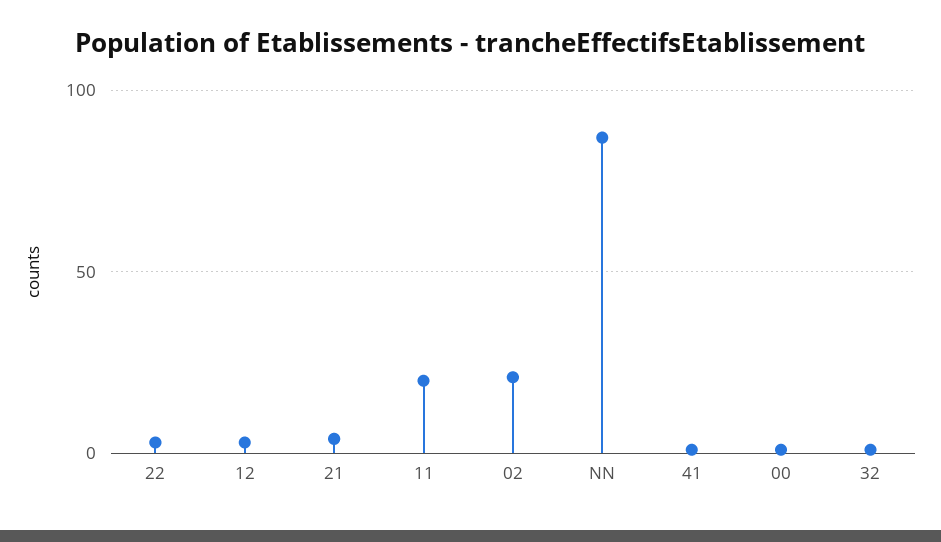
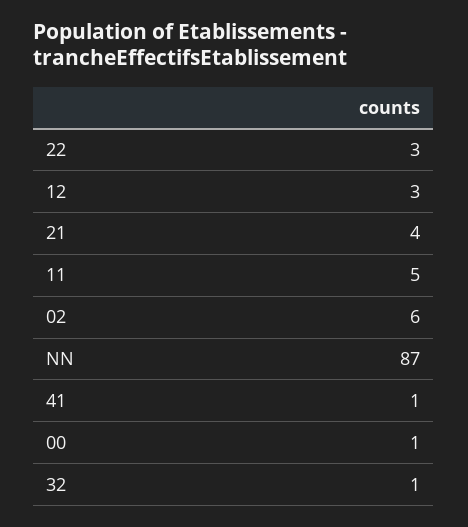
  {
    "22": 3,
    "12": 3,
    "21": 4,
-   "11": 20,
+   "11": 5,
-   "02": 20,
+   "02": 6,
    "NN": 87,
    "41": 1,
    "00": 1,
    "32": 1
  }

